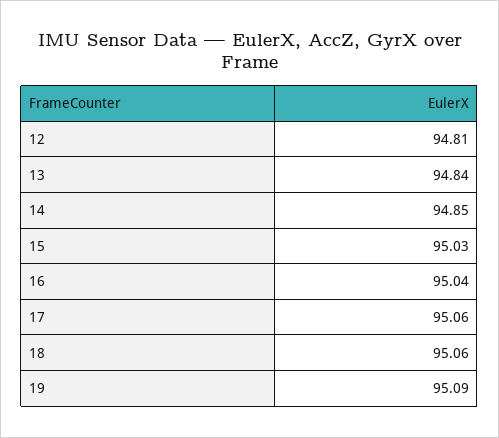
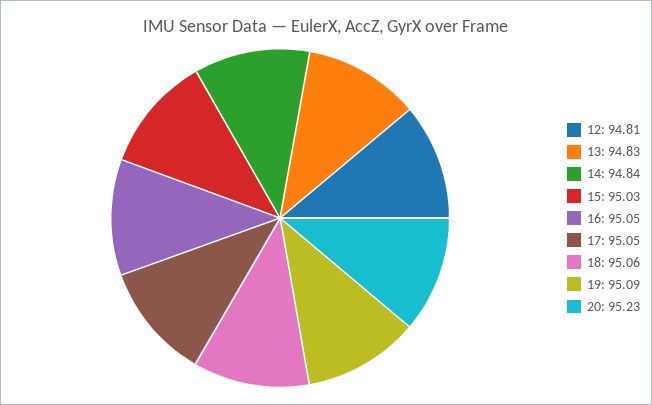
  {
    "12": 94.81,
-   "13": 94.84,
+   "13": 94.83,
-   "14": 94.85,
+   "14": 94.84,
    "15": 95.03,
-   "16": 95.04,
+   "16": 95.05,
-   "17": 95.06,
+   "17": 95.05,
    "18": 95.06,
-   "19": 95.09
+   "19": 95.09,
+   "20": 95.23
  }

